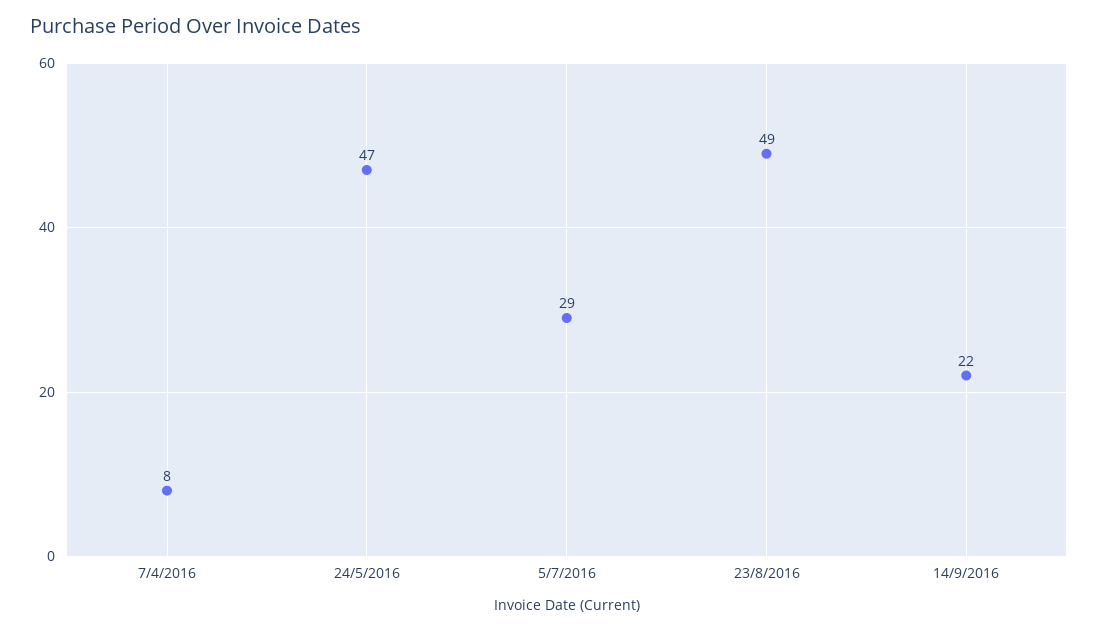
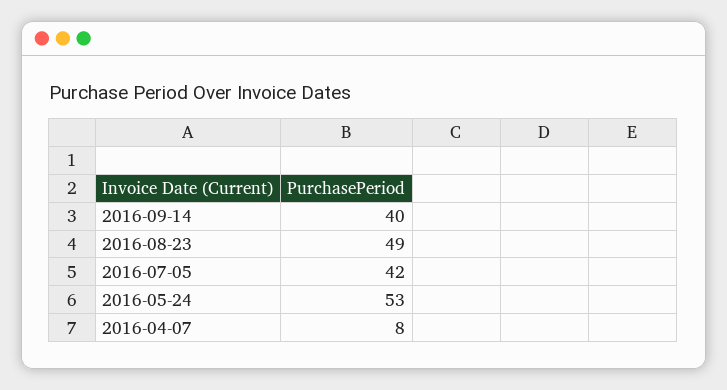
  {
    "7/4/2016": 8,
-   "24/5/2016": 47,
+   "24/5/2016": 53,
-   "5/7/2016": 29,
+   "5/7/2016": 42,
    "23/8/2016": 49,
-   "14/9/2016": 22
+   "14/9/2016": 40
  }

